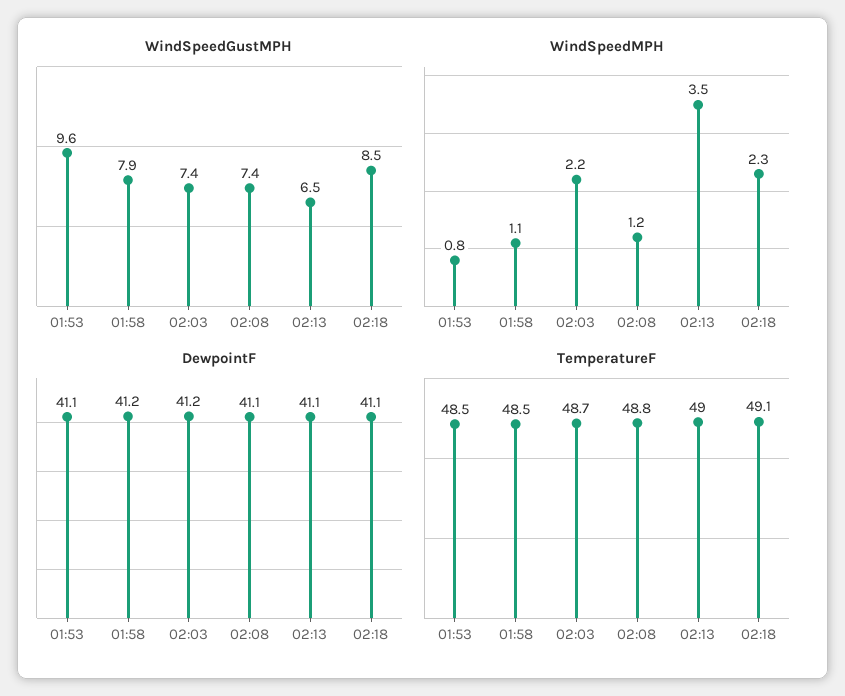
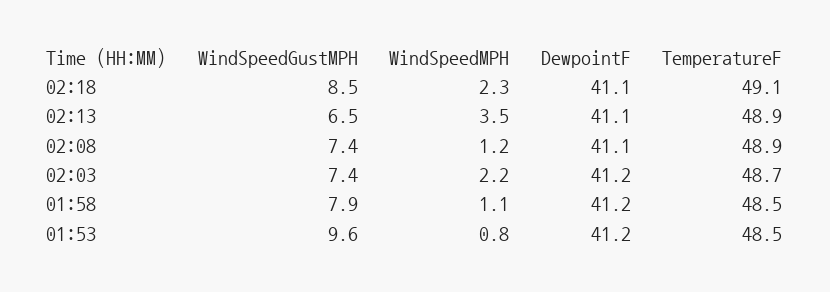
  {
    "WindSpeedGustMPH": {
      "01:53": 9.6,
      "01:58": 7.9,
      "02:03": 7.4,
      "02:08": 7.4,
      "02:13": 6.5,
      "02:18": 8.5
    },
    "WindSpeedMPH": {
      "01:53": 0.8,
      "01:58": 1.1,
      "02:03": 2.2,
      "02:08": 1.2,
      "02:13": 3.5,
      "02:18": 2.3
    },
    "DewpointF": {
-     "01:53": 41.1,
+     "01:53": 41.2,
      "01:58": 41.2,
      "02:03": 41.2,
      "02:08": 41.1,
      "02:13": 41.1,
      "02:18": 41.1
    },
    "TemperatureF": {
      "01:53": 48.5,
      "01:58": 48.5,
      "02:03": 48.7,
-     "02:08": 48.8,
+     "02:08": 48.9,
-     "02:13": 49,
+     "02:13": 48.9,
      "02:18": 49.1
    }
  }

